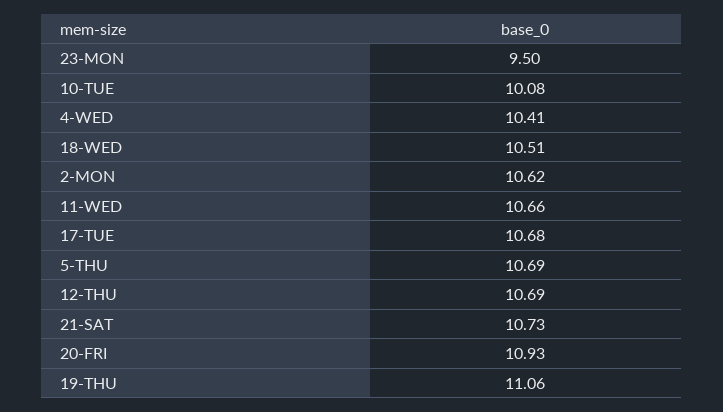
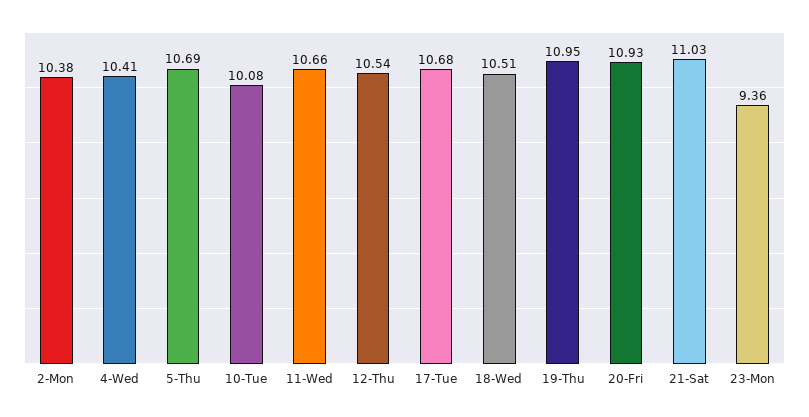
  {
-   "23-MON": 9.5,
+   "23-MON": 9.36,
    "10-TUE": 10.08,
    "4-WED": 10.41,
    "18-WED": 10.51,
-   "2-MON": 10.62,
+   "2-MON": 10.38,
    "11-WED": 10.66,
    "17-TUE": 10.68,
    "5-THU": 10.69,
-   "12-THU": 10.69,
+   "12-THU": 10.54,
-   "21-SAT": 10.73,
+   "21-SAT": 11.03,
    "20-FRI": 10.93,
-   "19-THU": 11.06
+   "19-THU": 10.95
  }

